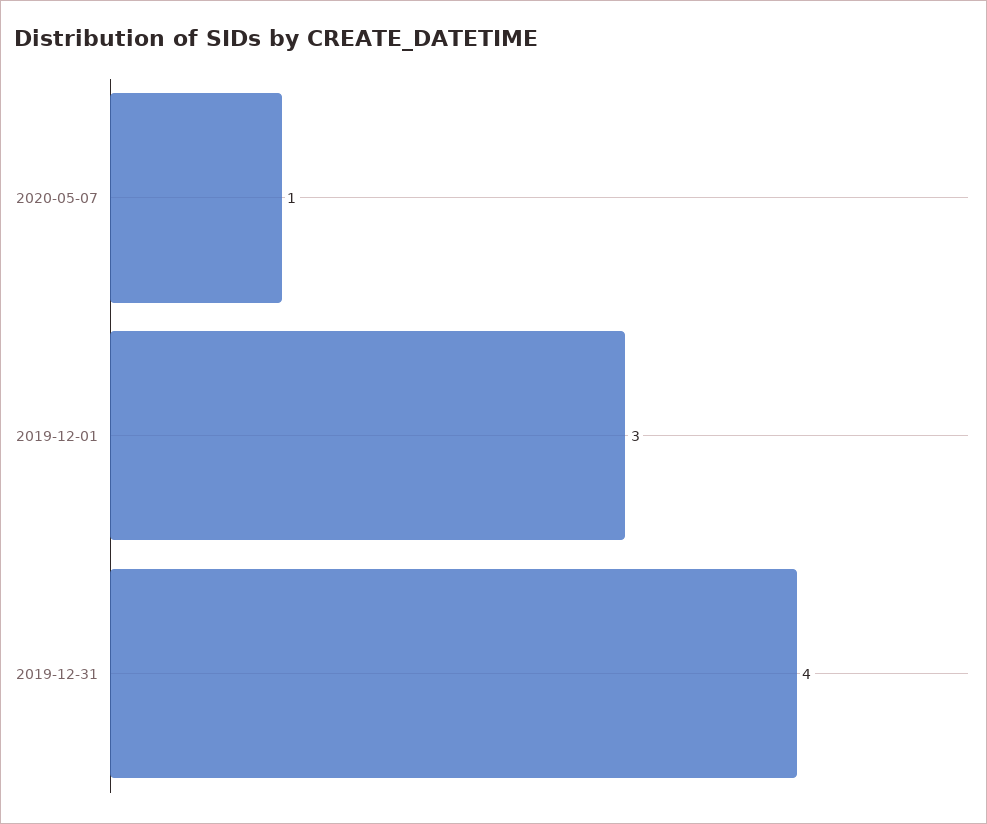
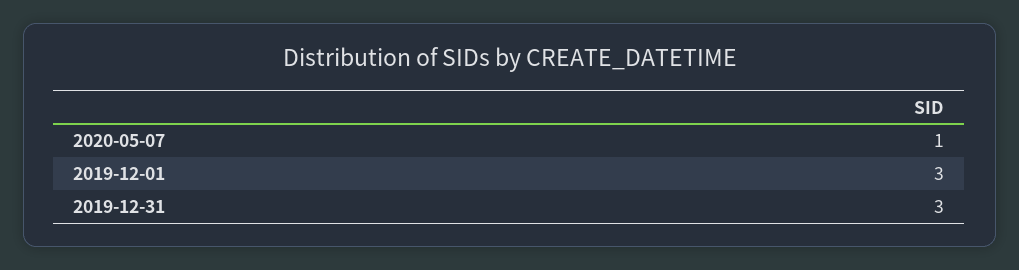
  {
    "2020-05-07": 1,
    "2019-12-01": 3,
-   "2019-12-31": 4
+   "2019-12-31": 3
  }

